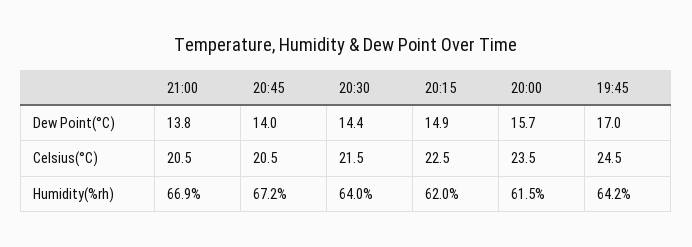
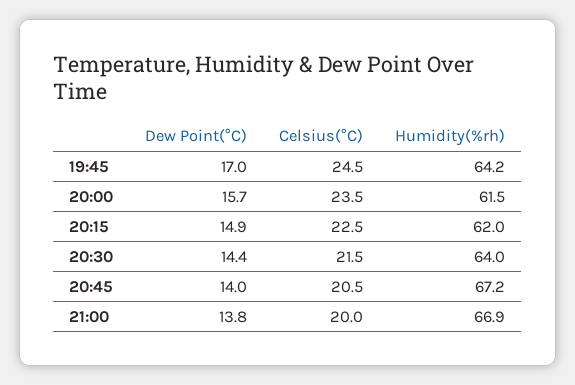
  {
    "21:00": {
      "Dew Point(°C)": 13.8,
-     "Celsius(°C)": 20.5,
+     "Celsius(°C)": 20,
      "Humidity(%rh)": 66.9
    },
    "20:45": {
      "Dew Point(°C)": 14,
      "Celsius(°C)": 20.5,
      "Humidity(%rh)": 67.2
    },
    "20:30": {
      "Dew Point(°C)": 14.4,
      "Celsius(°C)": 21.5,
      "Humidity(%rh)": 64
    },
    "20:15": {
      "Dew Point(°C)": 14.9,
      "Celsius(°C)": 22.5,
      "Humidity(%rh)": 62
    },
    "20:00": {
      "Dew Point(°C)": 15.7,
      "Celsius(°C)": 23.5,
      "Humidity(%rh)": 61.5
    },
    "19:45": {
      "Dew Point(°C)": 17,
      "Celsius(°C)": 24.5,
      "Humidity(%rh)": 64.2
    }
  }

